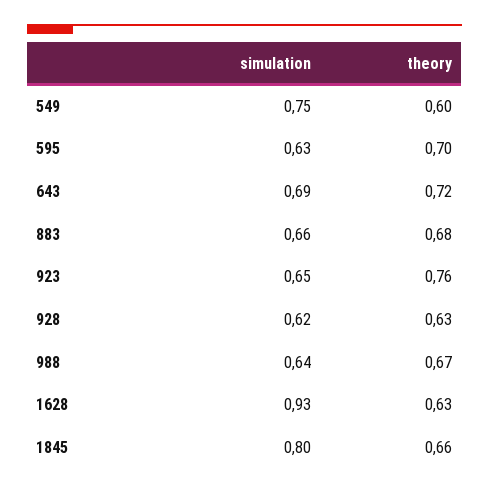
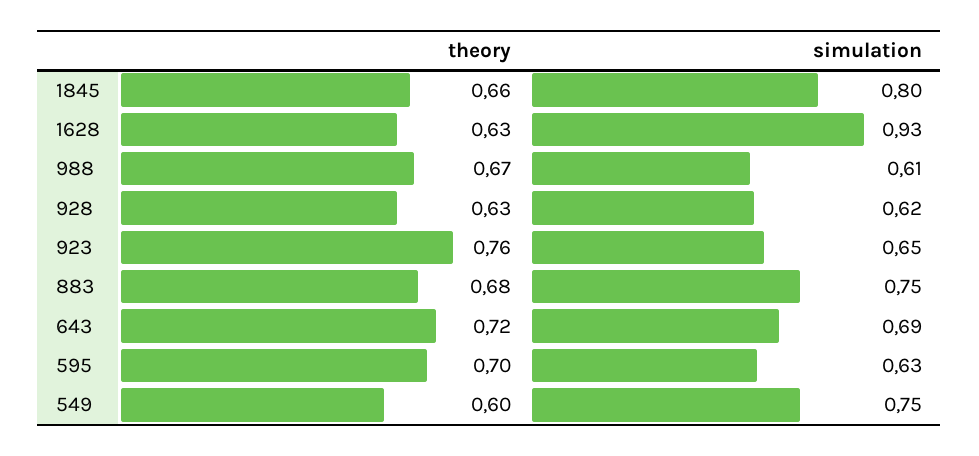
  {
    "simulation": {
      "549": 0.75,
      "595": 0.63,
      "643": 0.69,
-     "883": 0.66,
+     "883": 0.75,
      "923": 0.65,
      "928": 0.62,
-     "988": 0.64,
+     "988": 0.61,
      "1628": 0.93,
      "1845": 0.8
    },
    "theory": {
      "549": 0.6,
      "595": 0.7,
      "643": 0.72,
      "883": 0.68,
      "923": 0.76,
      "928": 0.63,
      "988": 0.67,
      "1628": 0.63,
      "1845": 0.66
    }
  }

